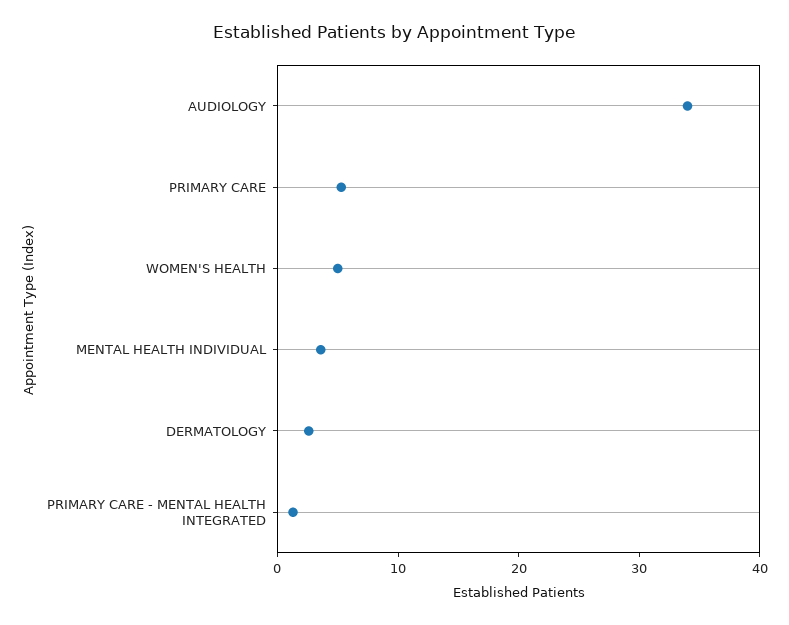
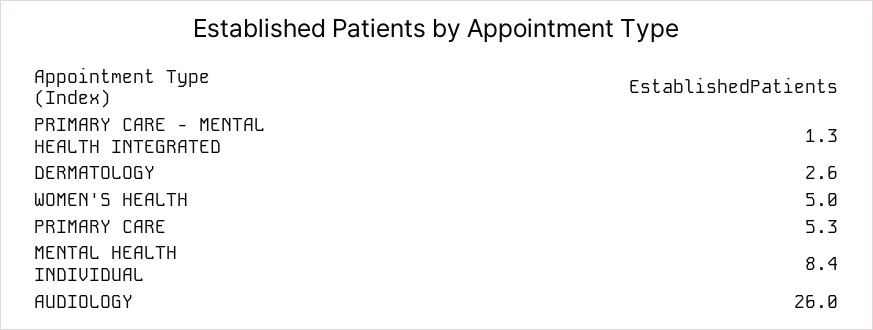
  {
-   "AUDIOLOGY": 34,
+   "AUDIOLOGY": 26,
    "PRIMARY CARE": 5.3,
    "WOMEN'S HEALTH": 5,
-   "MENTAL HEALTH INDIVIDUAL": 4,
+   "MENTAL HEALTH INDIVIDUAL": 8.4,
    "DERMATOLOGY": 2.6,
    "PRIMARY CARE - MENTAL HEALTH INTEGRATED": 1.3
  }

